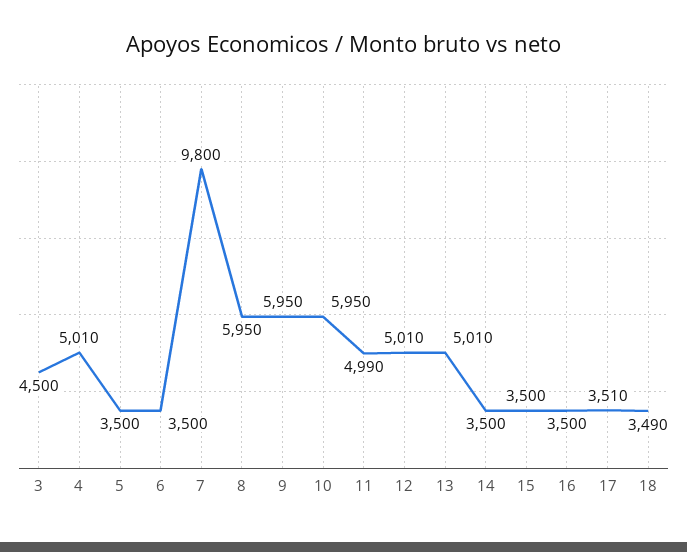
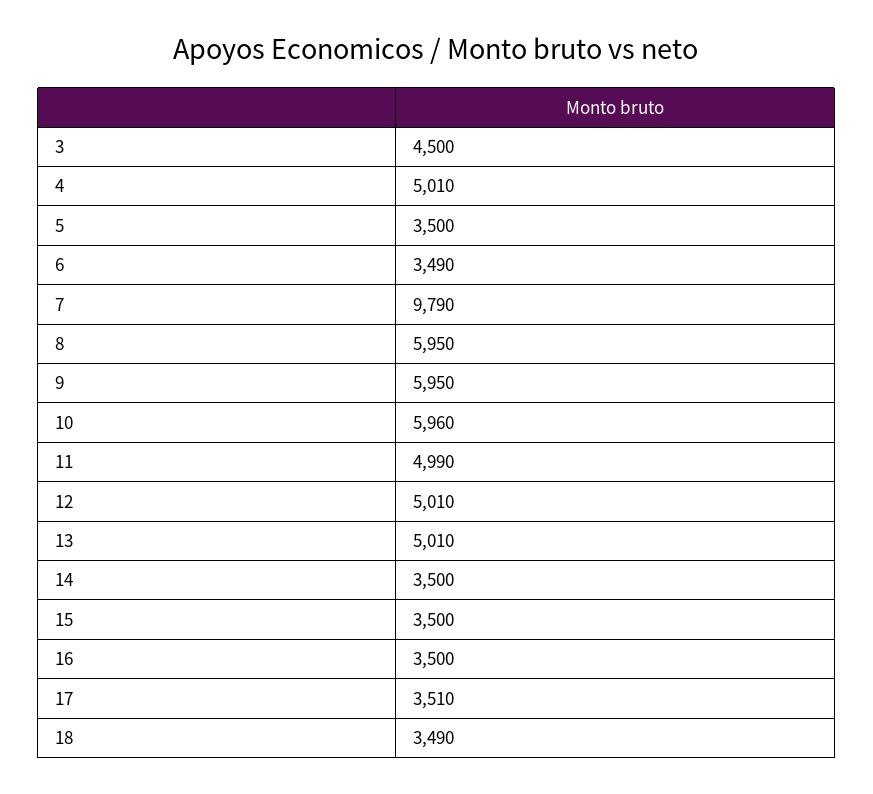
  {
    "3": 4500,
    "4": 5010,
    "5": 3500,
-   "6": 3500,
+   "6": 3490,
-   "7": 9800,
+   "7": 9790,
    "8": 5950,
    "9": 5950,
-   "10": 5950,
+   "10": 5960,
    "11": 4990,
    "12": 5010,
    "13": 5010,
    "14": 3500,
    "15": 3500,
    "16": 3500,
    "17": 3510,
    "18": 3490
  }

